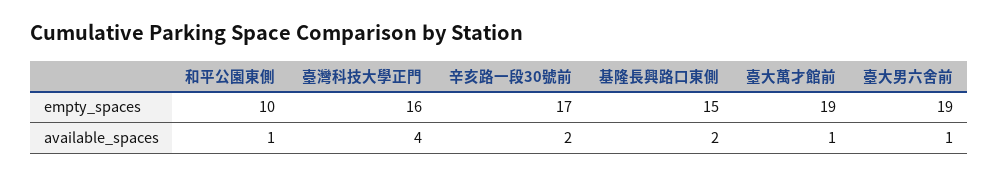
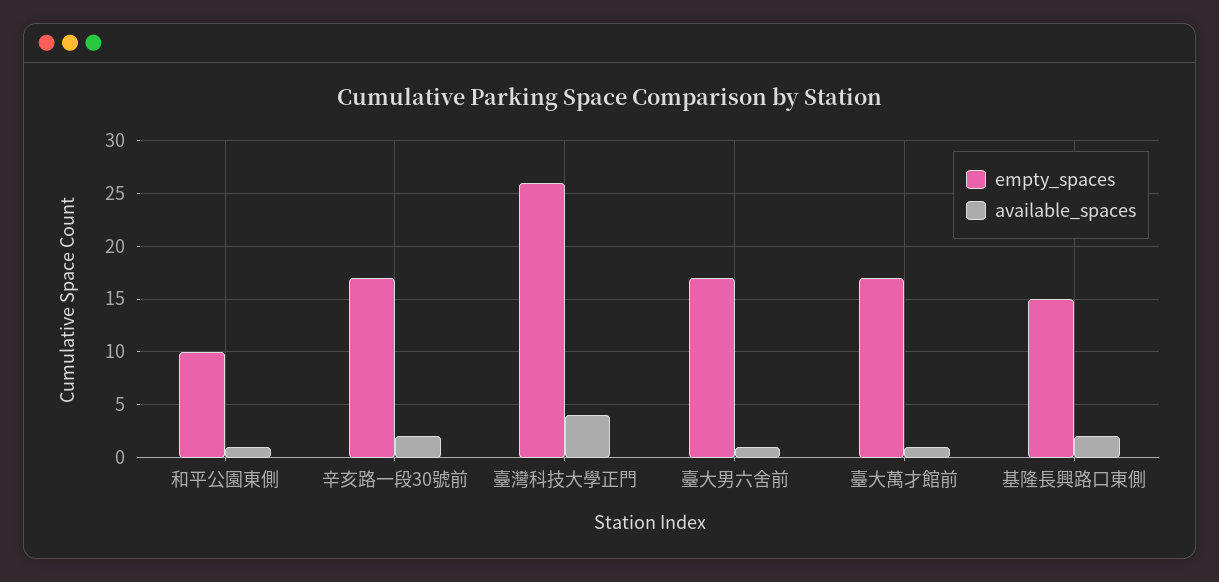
  {
    "empty_spaces": {
      "和平公園東側": 10,
-     "臺灣科技大學正門": 16,
+     "臺灣科技大學正門": 26,
      "辛亥路一段30號前": 17,
      "基隆長興路口東側": 15,
-     "臺大萬才館前": 19,
+     "臺大萬才館前": 17,
-     "臺大男六舍前": 19
+     "臺大男六舍前": 17
    },
    "available_spaces": {
      "和平公園東側": 1,
      "臺灣科技大學正門": 4,
      "辛亥路一段30號前": 2,
      "基隆長興路口東側": 2,
      "臺大萬才館前": 1,
      "臺大男六舍前": 1
    }
  }

